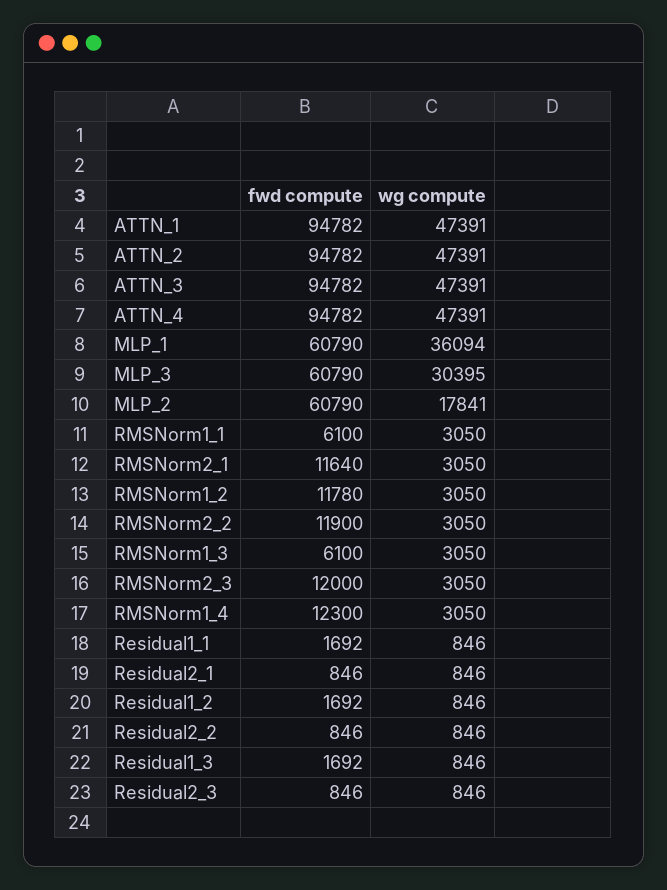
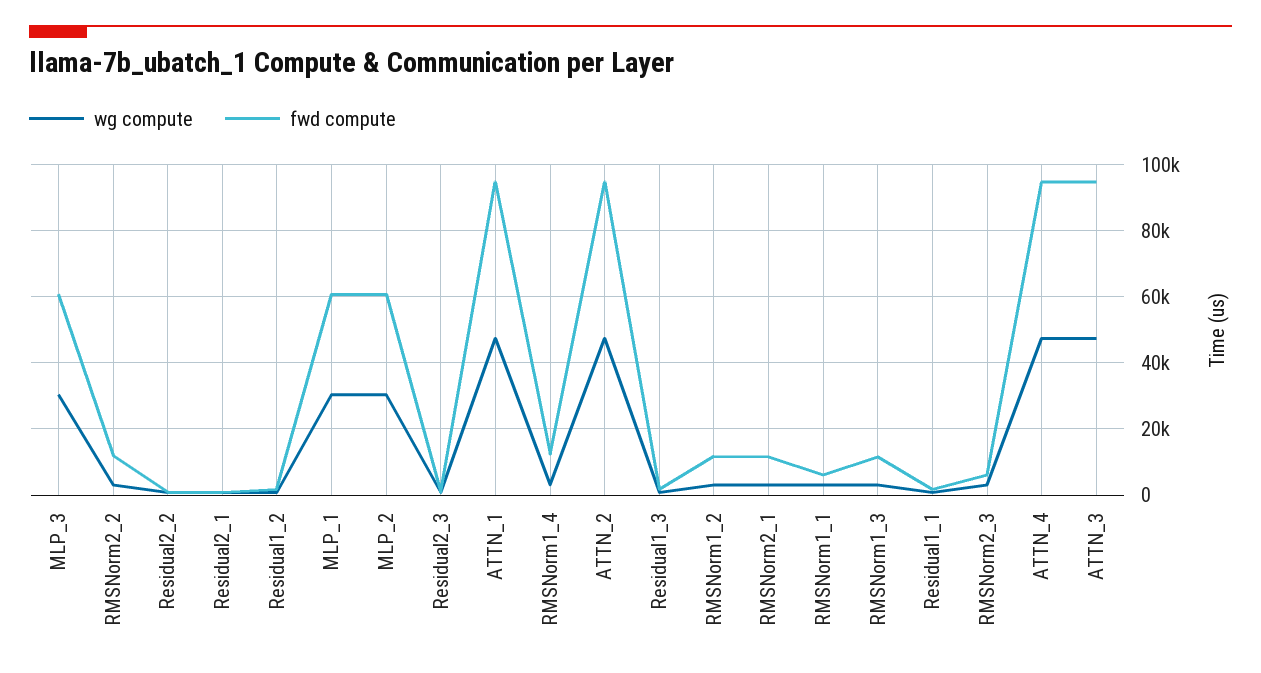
  {
    "fwd compute": {
      "ATTN_1": 94782,
      "ATTN_2": 94782,
      "ATTN_3": 94782,
      "ATTN_4": 94782,
      "MLP_1": 60790,
      "MLP_3": 60790,
      "MLP_2": 60790,
      "RMSNorm1_1": 6100,
      "RMSNorm2_1": 11640,
      "RMSNorm1_2": 11780,
      "RMSNorm2_2": 11900,
-     "RMSNorm1_3": 6100,
+     "RMSNorm1_3": 12000,
-     "RMSNorm2_3": 12000,
+     "RMSNorm2_3": 6000,
      "RMSNorm1_4": 12300,
      "Residual1_1": 1692,
      "Residual2_1": 846,
      "Residual1_2": 1692,
      "Residual2_2": 846,
      "Residual1_3": 1692,
      "Residual2_3": 846
    },
    "wg compute": {
      "ATTN_1": 47391,
      "ATTN_2": 47391,
      "ATTN_3": 47391,
      "ATTN_4": 47391,
-     "MLP_1": 36094,
+     "MLP_1": 30000,
      "MLP_3": 30395,
-     "MLP_2": 17841,
+     "MLP_2": 30000,
      "RMSNorm1_1": 3050,
      "RMSNorm2_1": 3050,
      "RMSNorm1_2": 3050,
      "RMSNorm2_2": 3050,
      "RMSNorm1_3": 3050,
      "RMSNorm2_3": 3050,
      "RMSNorm1_4": 3050,
      "Residual1_1": 846,
      "Residual2_1": 846,
      "Residual1_2": 846,
      "Residual2_2": 846,
      "Residual1_3": 846,
      "Residual2_3": 846
    }
  }

